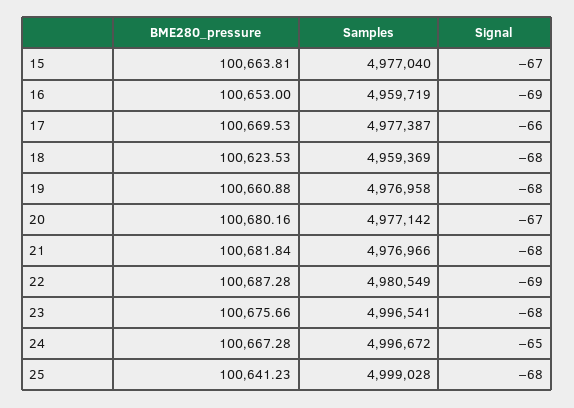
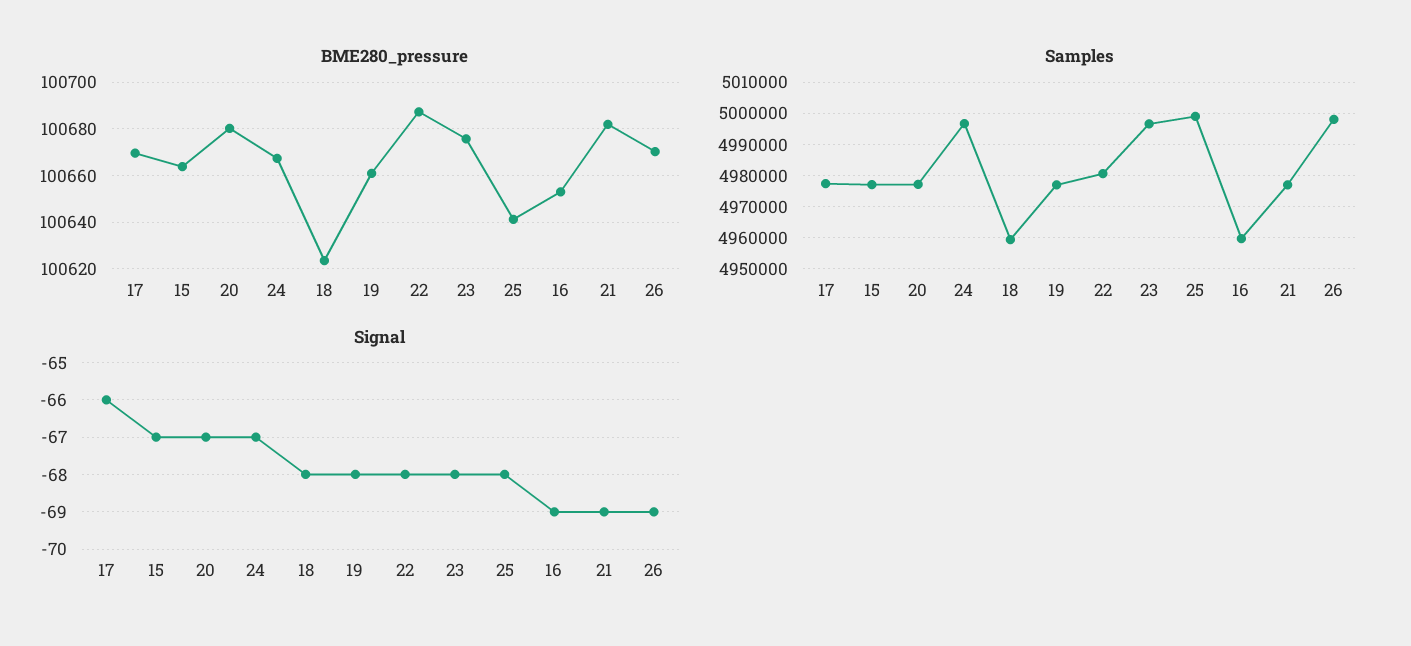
  {
    "BME280_pressure": {
      "15": 100663.81,
      "16": 100653,
      "17": 100669.53,
      "18": 100623.53,
      "19": 100660.88,
      "20": 100680.16,
      "21": 100681.84,
      "22": 100687.28,
      "23": 100675.66,
      "24": 100667.28,
-     "25": 100641.23
+     "25": 100641.23,
+     "26": 100670
    },
    "Samples": {
      "15": 4977040,
      "16": 4959719,
      "17": 4977387,
      "18": 4959369,
      "19": 4976958,
      "20": 4977142,
      "21": 4976966,
      "22": 4980549,
      "23": 4996541,
      "24": 4996672,
-     "25": 4999028
+     "25": 4999028,
+     "26": 4998000
    },
    "Signal": {
      "15": -67,
      "16": -69,
      "17": -66,
      "18": -68,
      "19": -68,
      "20": -67,
-     "21": -68,
+     "21": -69,
-     "22": -69,
+     "22": -68,
      "23": -68,
-     "24": -65,
+     "24": -67,
-     "25": -68
+     "25": -68,
+     "26": -69
    }
  }

